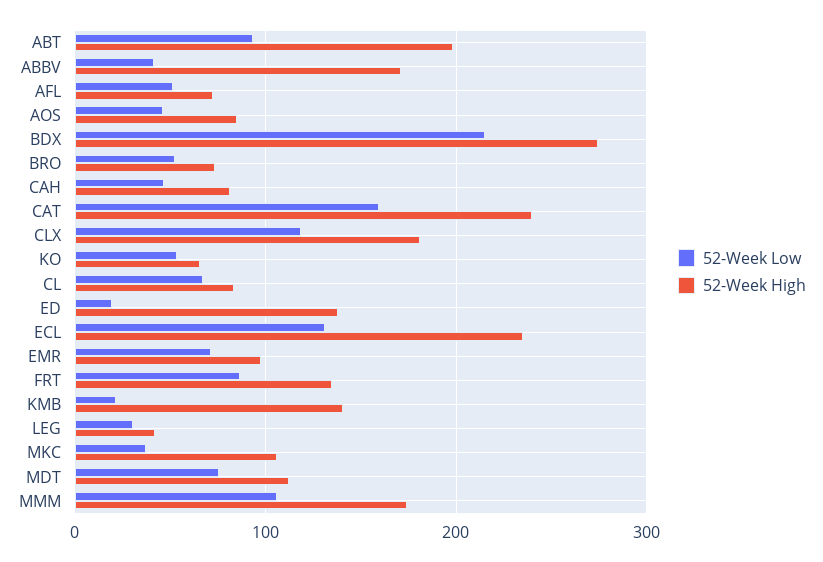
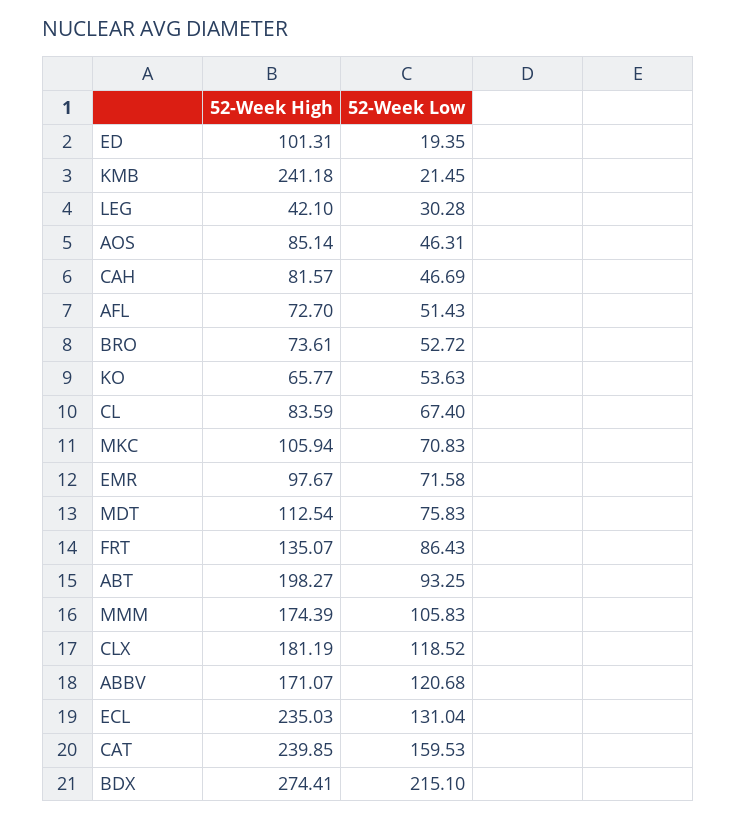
  {
    "52-Week Low": {
      "ABT": 93.25,
-     "ABBV": 40,
+     "ABBV": 120.68,
      "AFL": 51.43,
      "AOS": 46.31,
      "BDX": 215.1,
      "BRO": 52.72,
      "CAH": 46.69,
      "CAT": 159.53,
      "CLX": 118.52,
      "KO": 53.63,
      "CL": 67.4,
      "ED": 19.35,
      "ECL": 131.04,
      "EMR": 71.58,
      "FRT": 86.43,
      "KMB": 21.45,
      "LEG": 30.28,
-     "MKC": 40,
+     "MKC": 70.83,
      "MDT": 75.83,
      "MMM": 105.83
    },
    "52-Week High": {
      "ABT": 198.27,
      "ABBV": 171.07,
      "AFL": 72.7,
      "AOS": 85.14,
      "BDX": 274.41,
      "BRO": 73.61,
      "CAH": 81.57,
      "CAT": 239.85,
      "CLX": 181.19,
      "KO": 65.77,
      "CL": 83.59,
-     "ED": 140,
+     "ED": 101.31,
      "ECL": 235.03,
      "EMR": 97.67,
      "FRT": 135.07,
-     "KMB": 140,
+     "KMB": 241.18,
      "LEG": 42.1,
      "MKC": 105.94,
      "MDT": 112.54,
      "MMM": 174.39
    }
  }

